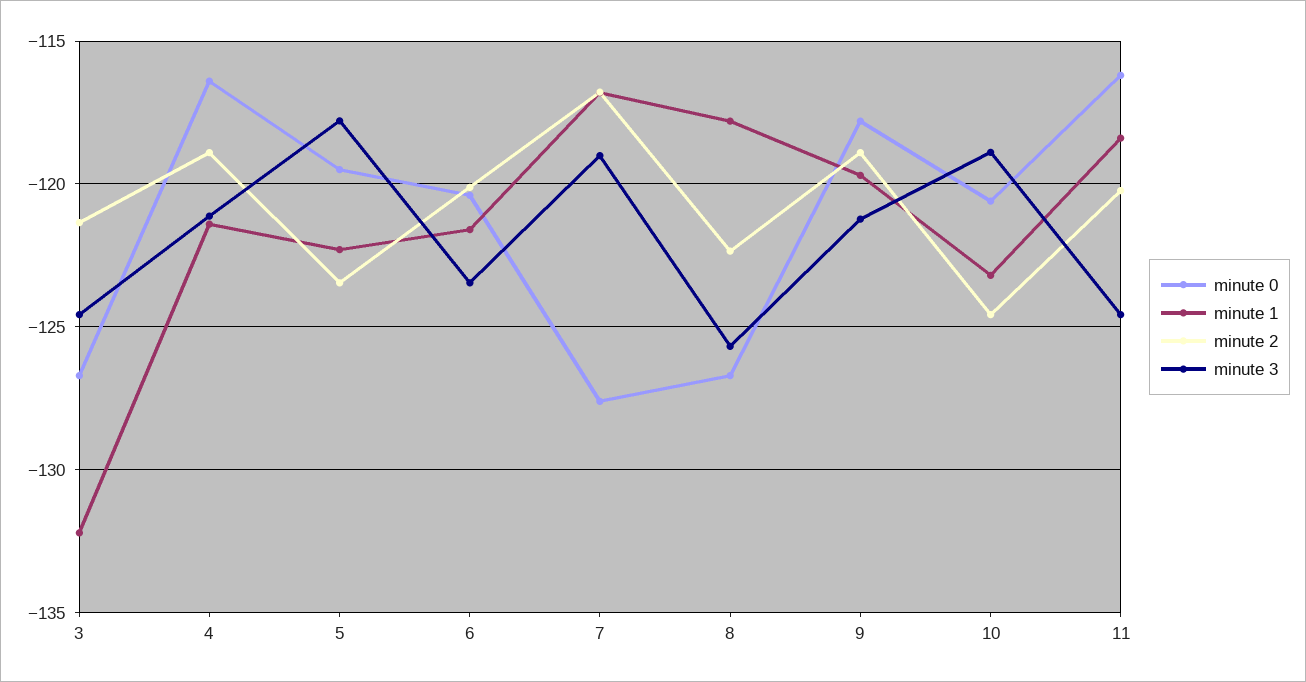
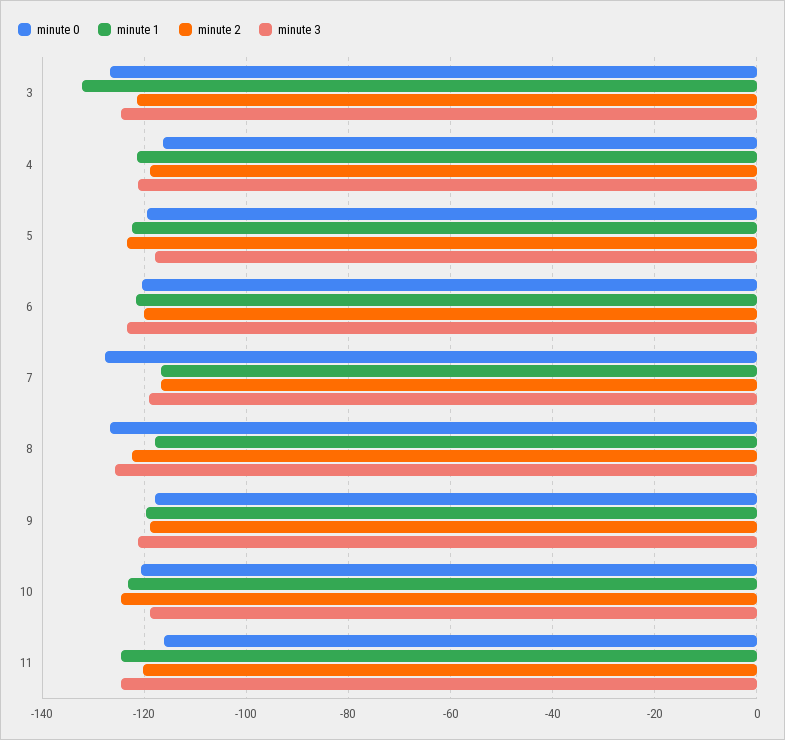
  {
    "minute 0": {
      "3": -126.5,
      "4": -116.5,
      "5": -119.5,
      "6": -120.5,
      "7": -127.5,
      "8": -126.5,
      "9": -118,
      "10": -120.5,
      "11": -116
    },
    "minute 1": {
      "3": -132,
      "4": -121.5,
      "5": -122.5,
      "6": -121.5,
      "7": -117,
      "8": -118,
      "9": -119.5,
      "10": -123,
-     "11": -118.5
+     "11": -124
    },
    "minute 2": {
      "3": -121.5,
      "4": -119,
      "5": -123.5,
      "6": -120,
      "7": -117,
      "8": -122.5,
      "9": -119,
      "10": -124.5,
      "11": -120
    },
    "minute 3": {
      "3": -124.5,
      "4": -121,
      "5": -118,
      "6": -123.5,
      "7": -119,
      "8": -125.5,
      "9": -121,
      "10": -119,
      "11": -124.5
    }
  }

